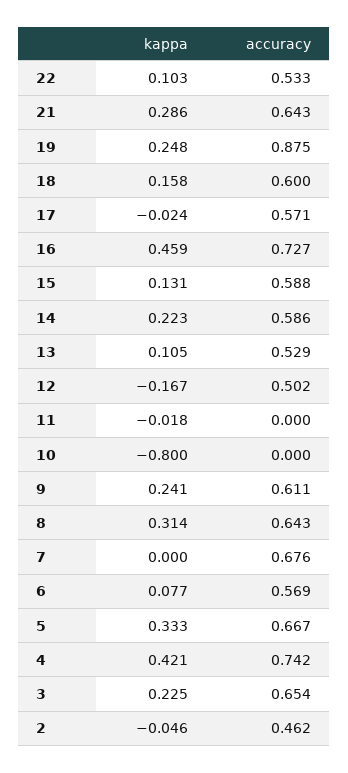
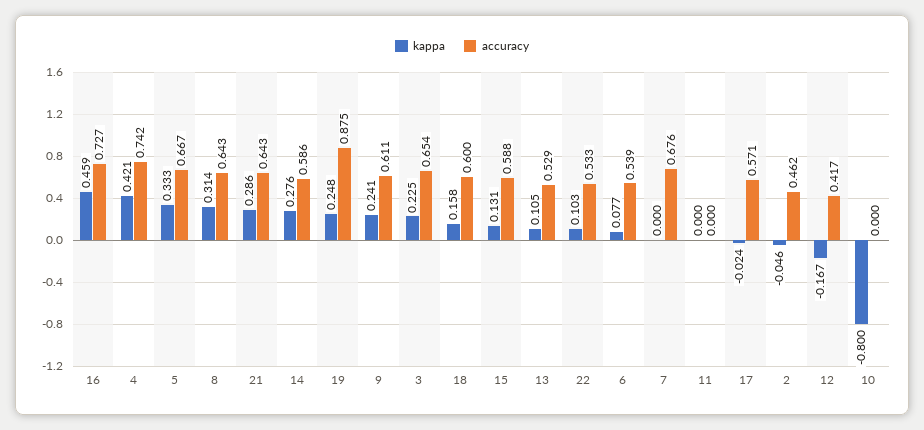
  {
    "kappa": {
      "22": 0.103,
      "21": 0.286,
      "19": 0.248,
      "18": 0.158,
      "17": -0.024,
      "16": 0.459,
      "15": 0.131,
-     "14": 0.223,
+     "14": 0.276,
      "13": 0.105,
      "12": -0.167,
-     "11": -0.018,
+     "11": 0,
      "10": -0.8,
      "9": 0.241,
      "8": 0.314,
      "7": 0,
      "6": 0.077,
      "5": 0.333,
      "4": 0.421,
      "3": 0.225,
      "2": -0.046
    },
    "accuracy": {
      "22": 0.533,
      "21": 0.643,
      "19": 0.875,
      "18": 0.6,
      "17": 0.571,
      "16": 0.727,
      "15": 0.588,
      "14": 0.586,
      "13": 0.529,
-     "12": 0.502,
+     "12": 0.417,
      "11": 0,
      "10": 0,
      "9": 0.611,
      "8": 0.643,
      "7": 0.676,
-     "6": 0.569,
+     "6": 0.539,
      "5": 0.667,
      "4": 0.742,
      "3": 0.654,
      "2": 0.462
    }
  }

